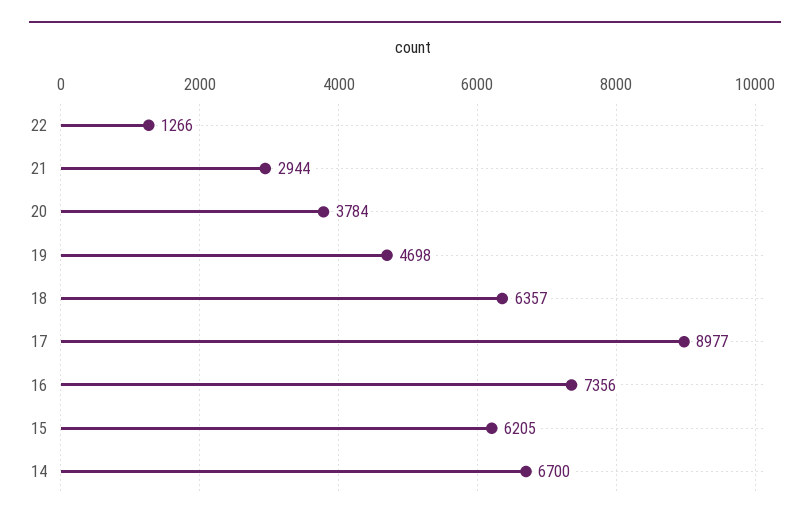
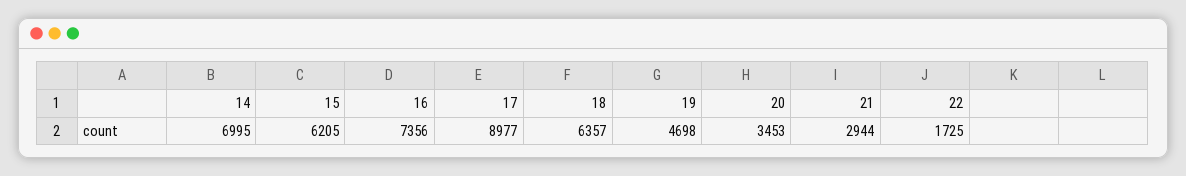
  {
-   "22": 1266,
+   "22": 1725,
    "21": 2944,
-   "20": 3784,
+   "20": 3453,
    "19": 4698,
    "18": 6357,
    "17": 8977,
    "16": 7356,
    "15": 6205,
-   "14": 6700
+   "14": 6995
  }

